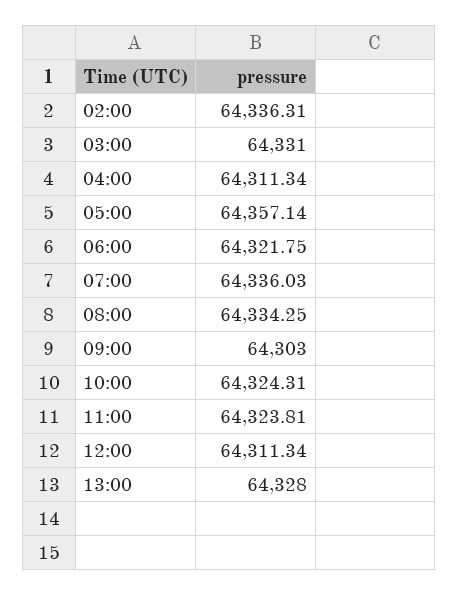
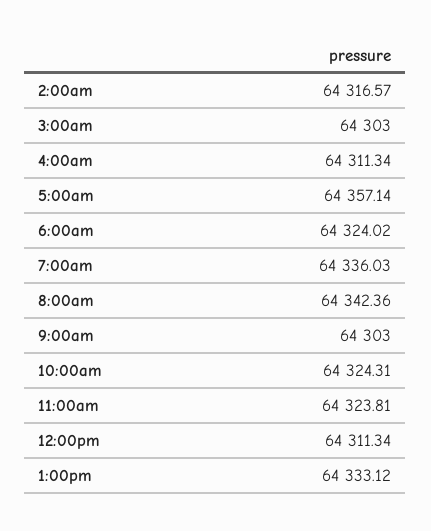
  {
-   "02:00": 64336.31,
+   "02:00": 64316.57,
-   "03:00": 64331,
+   "03:00": 64303,
    "04:00": 64311.34,
    "05:00": 64357.14,
-   "06:00": 64321.75,
+   "06:00": 64324.02,
    "07:00": 64336.03,
-   "08:00": 64334.25,
+   "08:00": 64342.36,
    "09:00": 64303,
    "10:00": 64324.31,
    "11:00": 64323.81,
    "12:00": 64311.34,
-   "13:00": 64328
+   "13:00": 64333.12
  }

